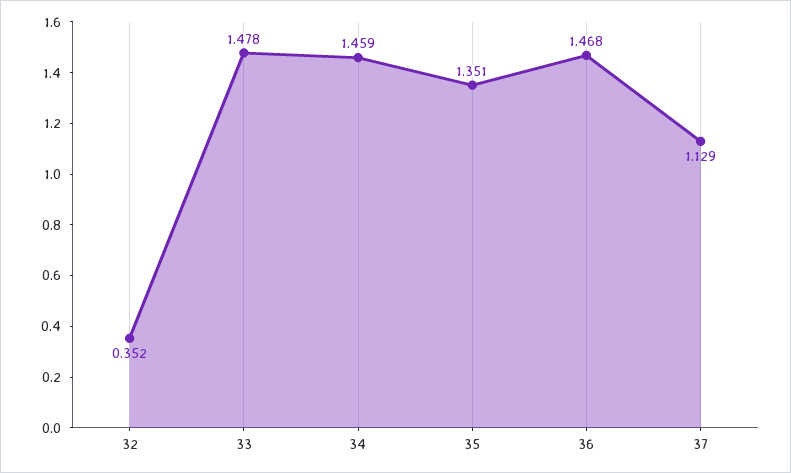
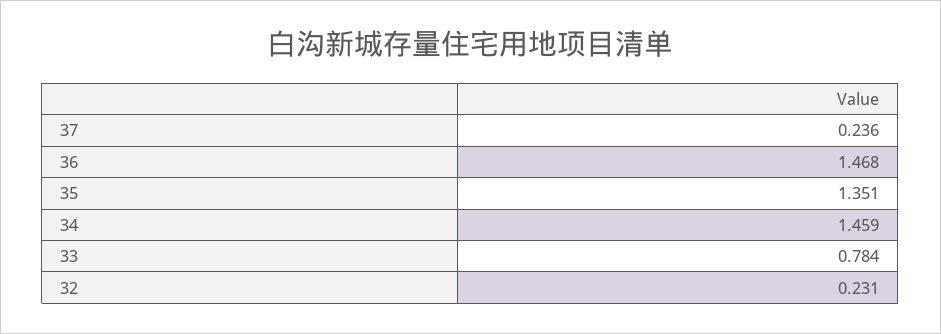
  {
-   "32": 0.352,
+   "32": 0.231,
-   "33": 1.478,
+   "33": 0.784,
    "34": 1.459,
    "35": 1.351,
    "36": 1.468,
-   "37": 1.129
+   "37": 0.236
  }

